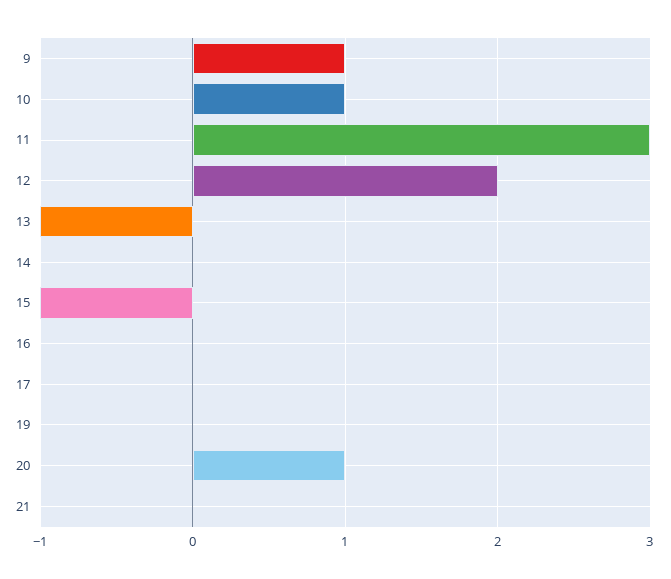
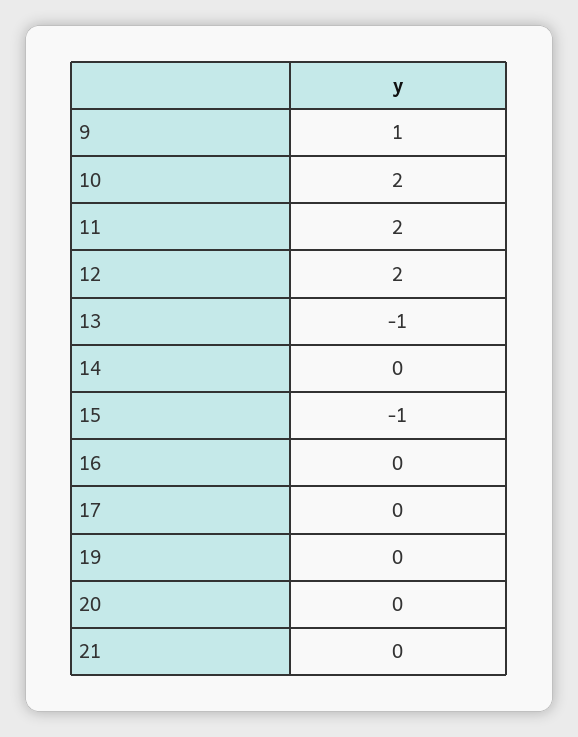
  {
    "9": 1,
-   "10": 1,
+   "10": 2,
-   "11": 3,
+   "11": 2,
    "12": 2,
    "13": -1,
    "14": 0,
    "15": -1,
    "16": 0,
    "17": 0,
    "19": 0,
-   "20": 1,
+   "20": 0,
    "21": 0
  }

